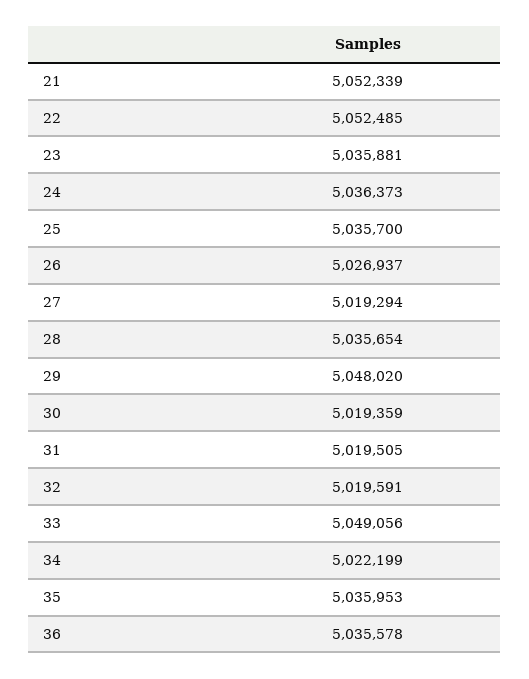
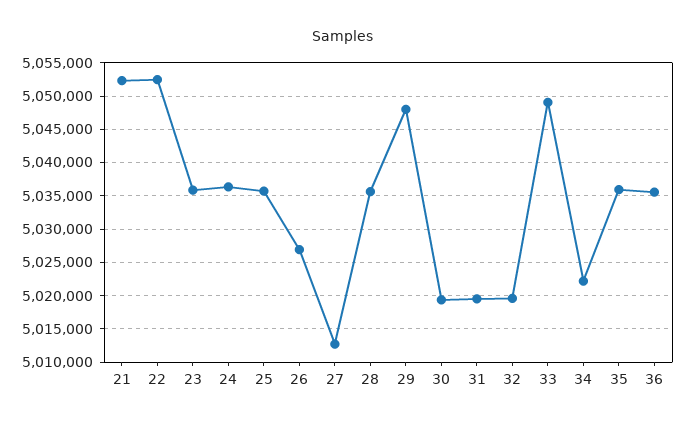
  {
    "21": 5052339,
    "22": 5052485,
    "23": 5035881,
    "24": 5036373,
    "25": 5035700,
    "26": 5026937,
-   "27": 5019294,
+   "27": 5013000,
    "28": 5035654,
    "29": 5048020,
    "30": 5019359,
    "31": 5019505,
    "32": 5019591,
    "33": 5049056,
    "34": 5022199,
    "35": 5035953,
    "36": 5035578
  }

